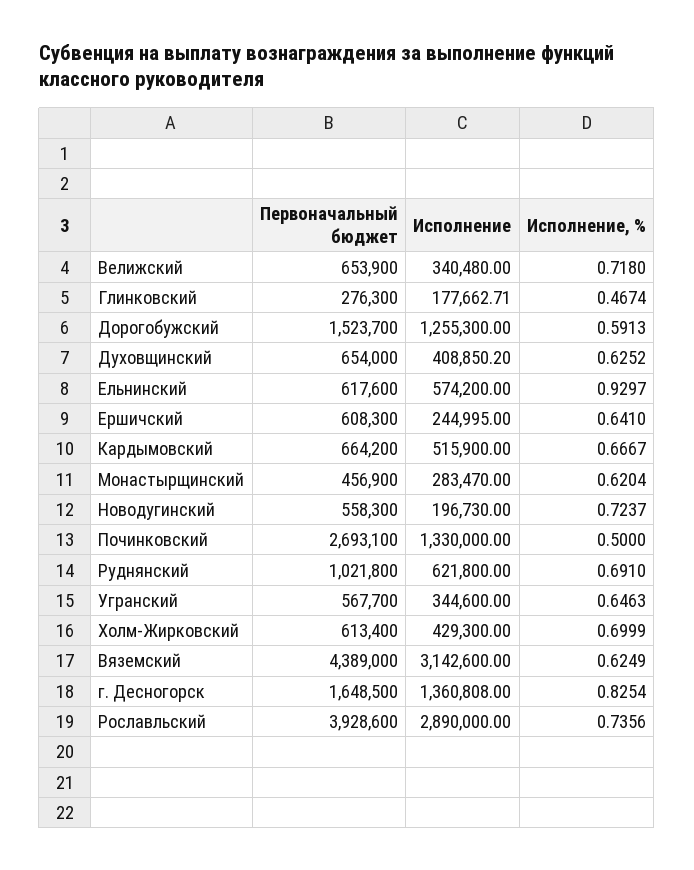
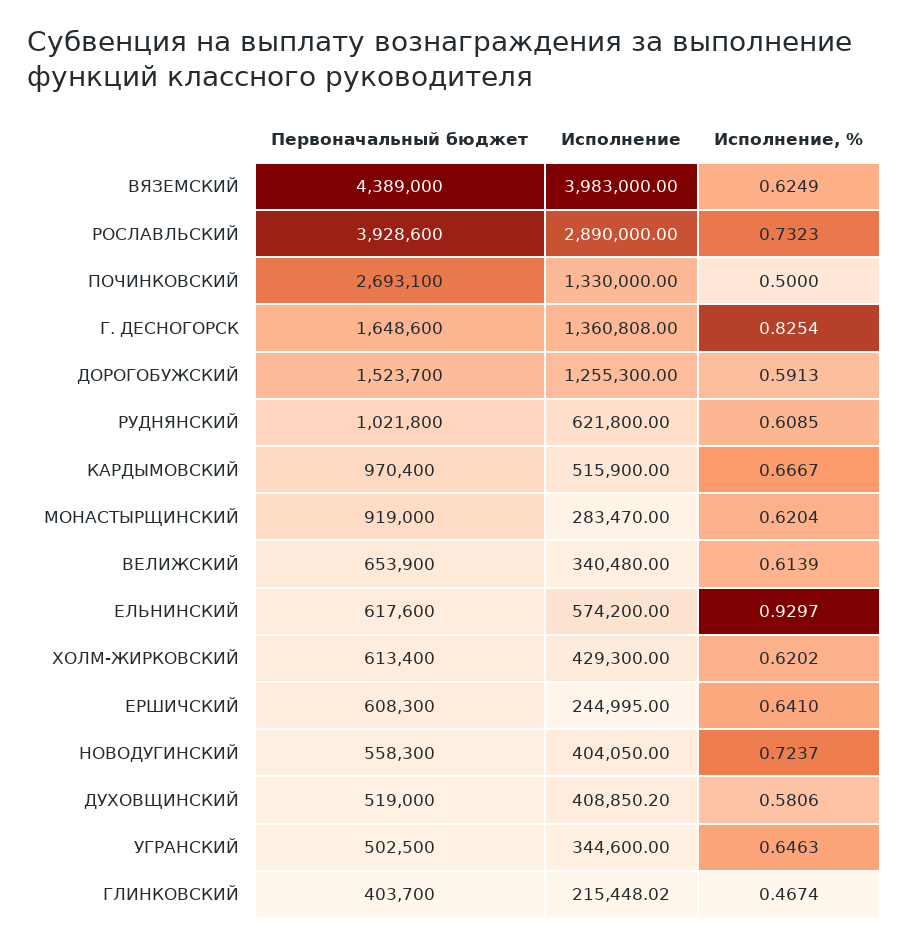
  {
    "Первоначальный бюджет": {
      "Велижский": 653900,
-     "Глинковский": 276300,
+     "Глинковский": 403700,
      "Дорогобужский": 1523700,
-     "Духовщинский": 654000,
+     "Духовщинский": 519000,
      "Ельнинский": 617600,
      "Ершичский": 608300,
-     "Кардымовский": 664200,
+     "Кардымовский": 970400,
-     "Монастырщинский": 456900,
+     "Монастырщинский": 919000,
      "Новодугинский": 558300,
      "Починковский": 2693100,
      "Руднянский": 1021800,
-     "Угранский": 567700,
+     "Угранский": 502500,
      "Холм-Жирковский": 613400,
      "Вяземский": 4389000,
-     "г. Десногорск": 1648500,
+     "г. Десногорск": 1648600,
      "Рославльский": 3928600
    },
    "Исполнение": {
      "Велижский": 340480,
-     "Глинковский": 177662.71,
+     "Глинковский": 215448.02,
      "Дорогобужский": 1255300,
      "Духовщинский": 408850.2,
      "Ельнинский": 574200,
      "Ершичский": 244995,
      "Кардымовский": 515900,
      "Монастырщинский": 283470,
-     "Новодугинский": 196730,
+     "Новодугинский": 404050,
      "Починковский": 1330000,
      "Руднянский": 621800,
      "Угранский": 344600,
      "Холм-Жирковский": 429300,
-     "Вяземский": 3142600,
+     "Вяземский": 3983000,
      "г. Десногорск": 1360808,
      "Рославльский": 2890000
    },
    "Исполнение, %": {
-     "Велижский": 0.718,
+     "Велижский": 0.6139,
      "Глинковский": 0.4674,
      "Дорогобужский": 0.5913,
-     "Духовщинский": 0.6252,
+     "Духовщинский": 0.5806,
      "Ельнинский": 0.9297,
      "Ершичский": 0.641,
      "Кардымовский": 0.6667,
      "Монастырщинский": 0.6204,
      "Новодугинский": 0.7237,
      "Починковский": 0.5,
-     "Руднянский": 0.691,
+     "Руднянский": 0.6085,
      "Угранский": 0.6463,
-     "Холм-Жирковский": 0.6999,
+     "Холм-Жирковский": 0.6202,
      "Вяземский": 0.6249,
      "г. Десногорск": 0.8254,
-     "Рославльский": 0.7356
+     "Рославльский": 0.7323
    }
  }

